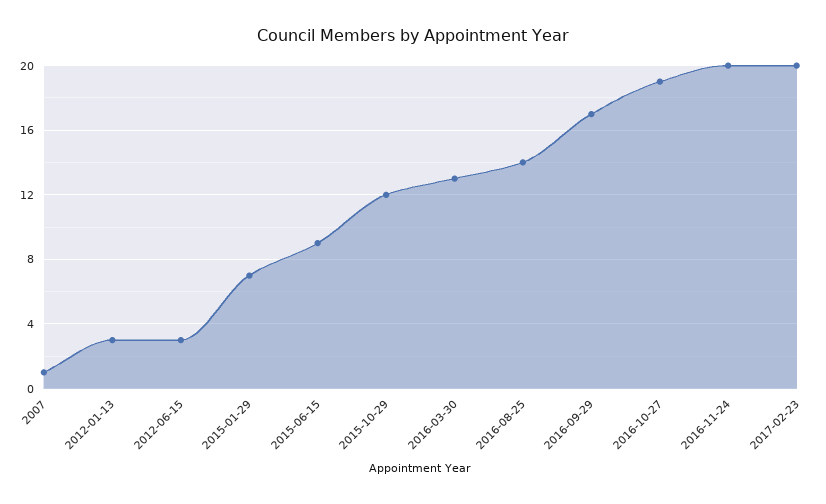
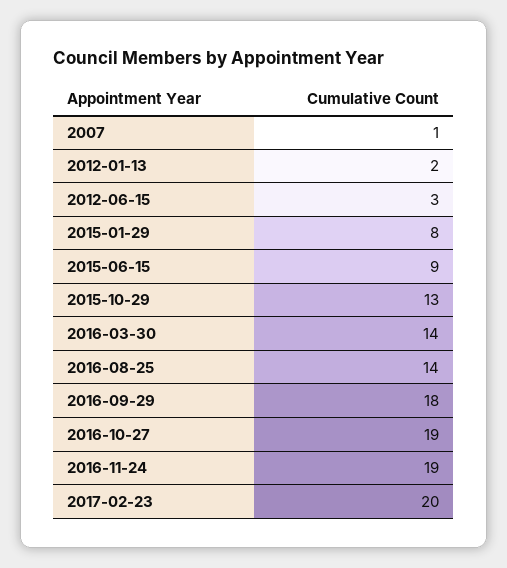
  {
    "2007": 1,
-   "2012-01-13": 3,
+   "2012-01-13": 2,
    "2012-06-15": 3,
-   "2015-01-29": 7,
+   "2015-01-29": 8,
    "2015-06-15": 9,
-   "2015-10-29": 12,
+   "2015-10-29": 13,
-   "2016-03-30": 13,
+   "2016-03-30": 14,
    "2016-08-25": 14,
-   "2016-09-29": 17,
+   "2016-09-29": 18,
    "2016-10-27": 19,
-   "2016-11-24": 20,
+   "2016-11-24": 19,
    "2017-02-23": 20
  }

